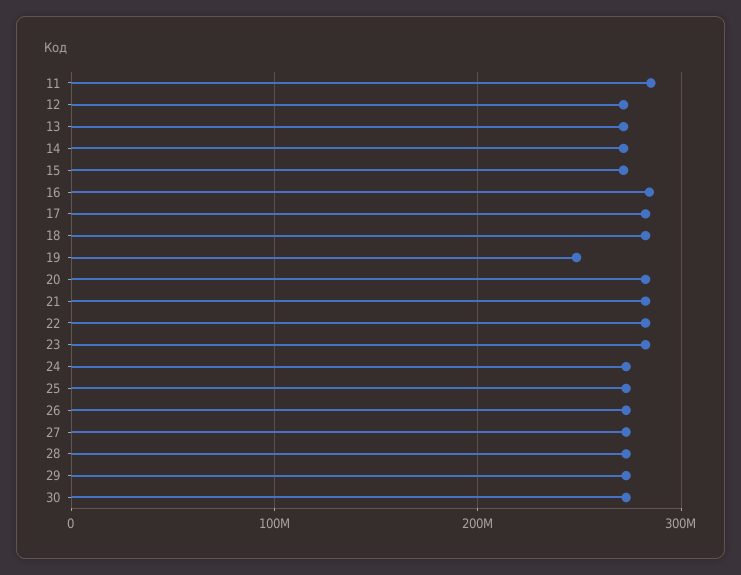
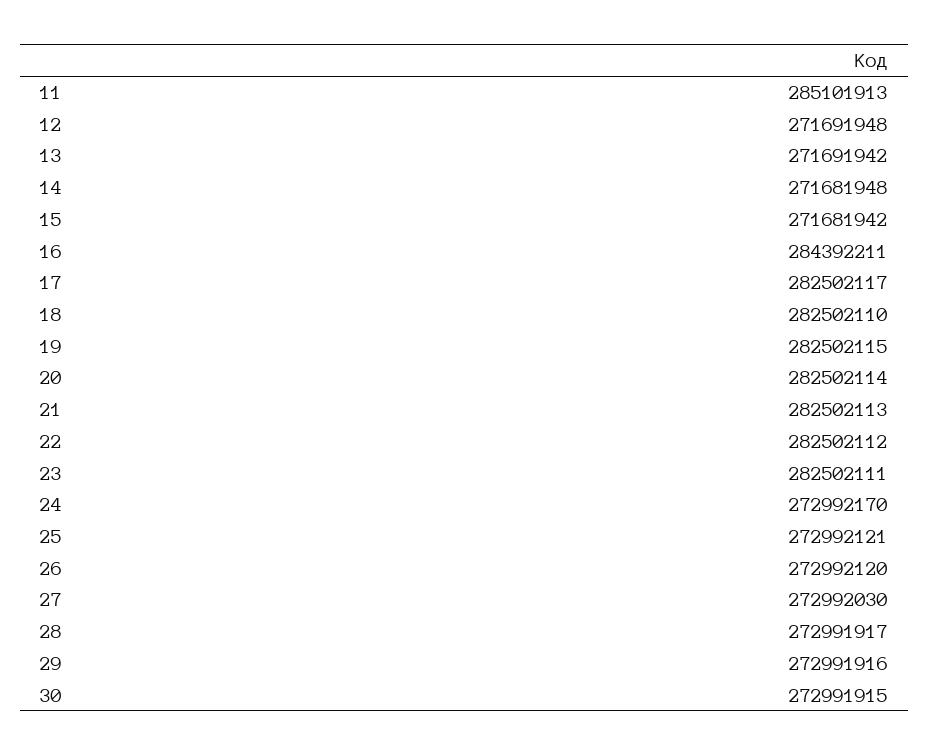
  {
    "11": 285101913,
    "12": 271691948,
    "13": 271691942,
    "14": 271681948,
    "15": 271681942,
    "16": 284392211,
    "17": 282502117,
    "18": 282502110,
-   "19": 250000000,
+   "19": 282502115,
    "20": 282502114,
    "21": 282502113,
    "22": 282502112,
    "23": 282502111,
    "24": 272992170,
    "25": 272992121,
    "26": 272992120,
    "27": 272992030,
    "28": 272991917,
    "29": 272991916,
    "30": 272991915
  }

